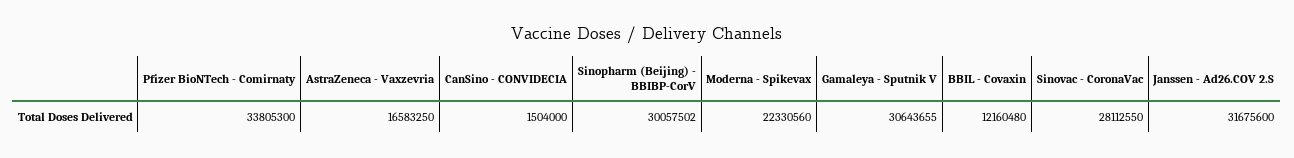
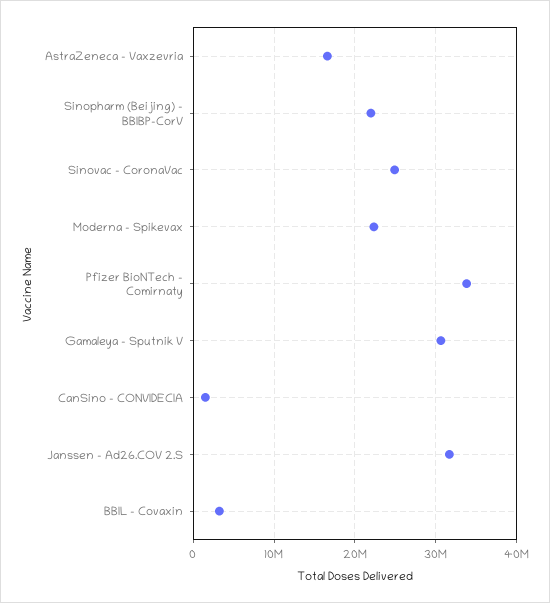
  {
    "Pfizer BioNTech - Comirnaty": 33805300,
    "AstraZeneca - Vaxzevria": 16583250,
    "CanSino - CONVIDECIA": 1504000,
-   "Sinopharm (Beijing) - BBIBP-CorV": 30057502,
+   "Sinopharm (Beijing) - BBIBP-CorV": 22000000,
    "Moderna - Spikevax": 22330560,
    "Gamaleya - Sputnik V": 30643655,
-   "BBIL - Covaxin": 12160480,
+   "BBIL - Covaxin": 3000000,
-   "Sinovac - CoronaVac": 28112550,
+   "Sinovac - CoronaVac": 25000000,
    "Janssen - Ad26.COV 2.S": 31675600
  }

